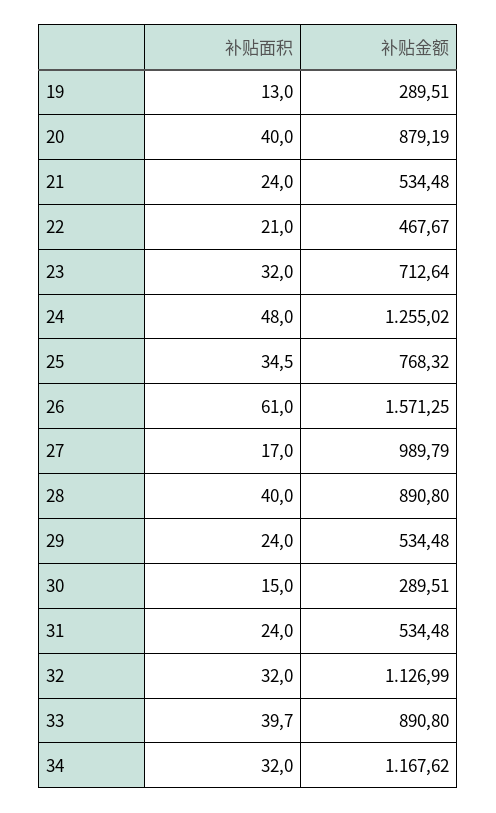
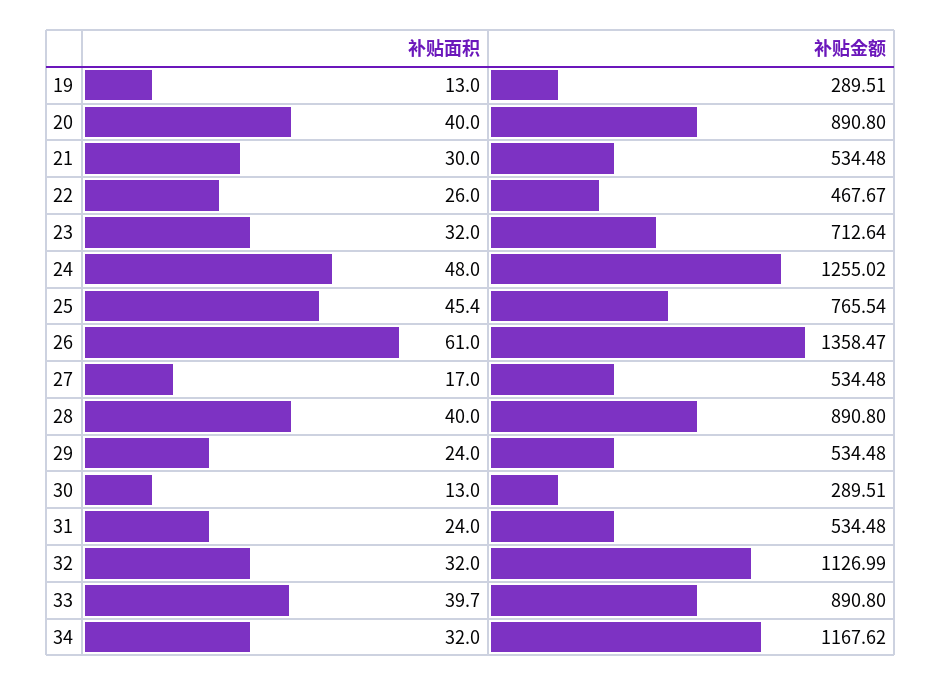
  {
    "补贴面积": {
      "19": 13,
      "20": 40,
-     "21": 24,
+     "21": 30,
-     "22": 21,
+     "22": 26,
      "23": 32,
      "24": 48,
-     "25": 34.5,
+     "25": 45.4,
      "26": 61,
      "27": 17,
      "28": 40,
      "29": 24,
-     "30": 15,
+     "30": 13,
      "31": 24,
      "32": 32,
      "33": 39.7,
      "34": 32
    },
    "补贴金额": {
      "19": 289.51,
-     "20": 879.19,
+     "20": 890.8,
      "21": 534.48,
      "22": 467.67,
      "23": 712.64,
      "24": 1255.02,
-     "25": 768.32,
+     "25": 765.54,
-     "26": 1571.25,
+     "26": 1358.47,
-     "27": 989.79,
+     "27": 534.48,
      "28": 890.8,
      "29": 534.48,
      "30": 289.51,
      "31": 534.48,
      "32": 1126.99,
      "33": 890.8,
      "34": 1167.62
    }
  }

